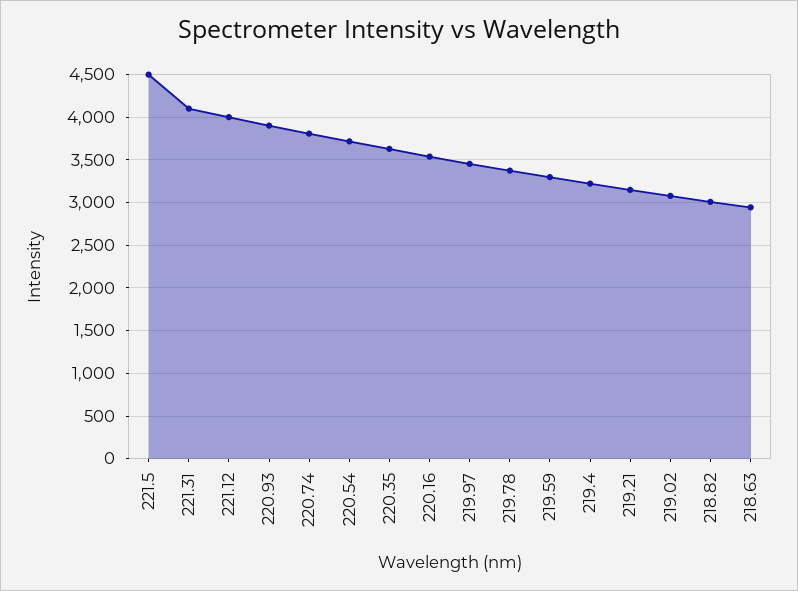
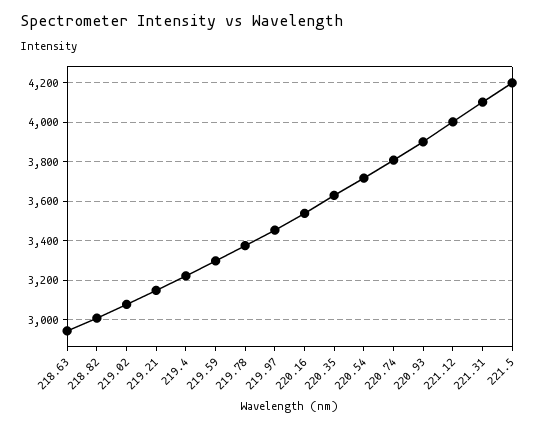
  {
-   "221.5": 4500,
+   "221.5": 4200,
    "221.31": 4100,
    "221.12": 4000,
    "220.93": 3900,
    "220.74": 3800,
    "220.54": 3700,
    "220.35": 3650,
    "220.16": 3550,
    "219.97": 3450,
    "219.78": 3400,
    "219.59": 3300,
    "219.4": 3200,
    "219.21": 3150,
    "219.02": 3100,
    "218.82": 3000,
    "218.63": 2950
  }

